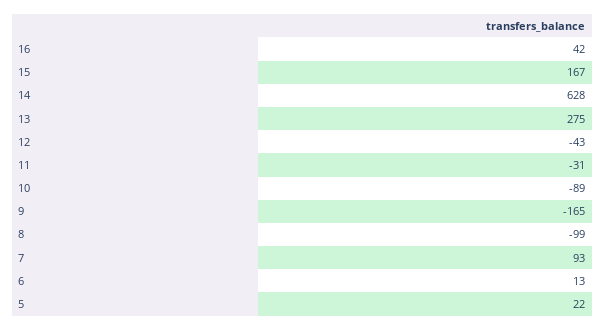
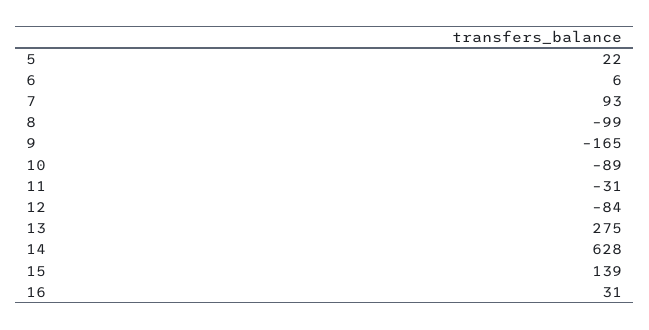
  {
-   "16": 42,
+   "16": 31,
-   "15": 167,
+   "15": 139,
    "14": 628,
    "13": 275,
-   "12": -43,
+   "12": -84,
    "11": -31,
    "10": -89,
    "9": -165,
    "8": -99,
    "7": 93,
-   "6": 13,
+   "6": 6,
    "5": 22
  }

